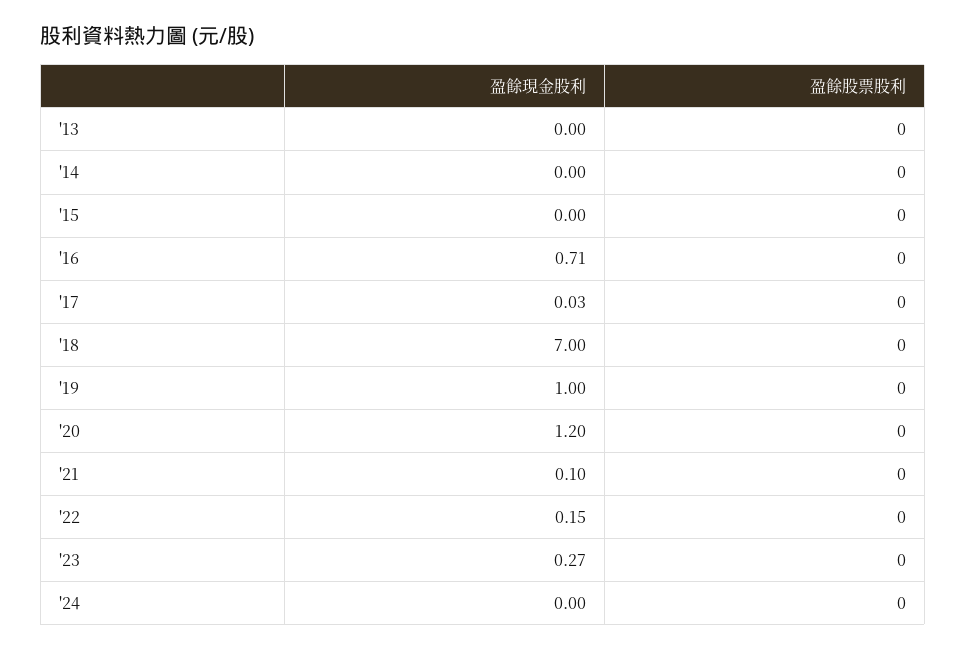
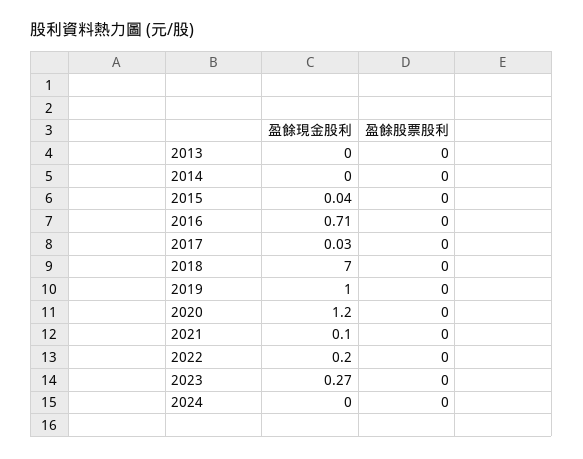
  {
    "盈餘現金股利": {
      "'13": 0,
      "'14": 0,
-     "'15": 0,
+     "'15": 0.04,
      "'16": 0.71,
      "'17": 0.03,
      "'18": 7,
      "'19": 1,
      "'20": 1.2,
      "'21": 0.1,
-     "'22": 0.15,
+     "'22": 0.2,
      "'23": 0.27,
      "'24": 0
    },
    "盈餘股票股利": {
      "'13": 0,
      "'14": 0,
      "'15": 0,
      "'16": 0,
      "'17": 0,
      "'18": 0,
      "'19": 0,
      "'20": 0,
      "'21": 0,
      "'22": 0,
      "'23": 0,
      "'24": 0
    }
  }

